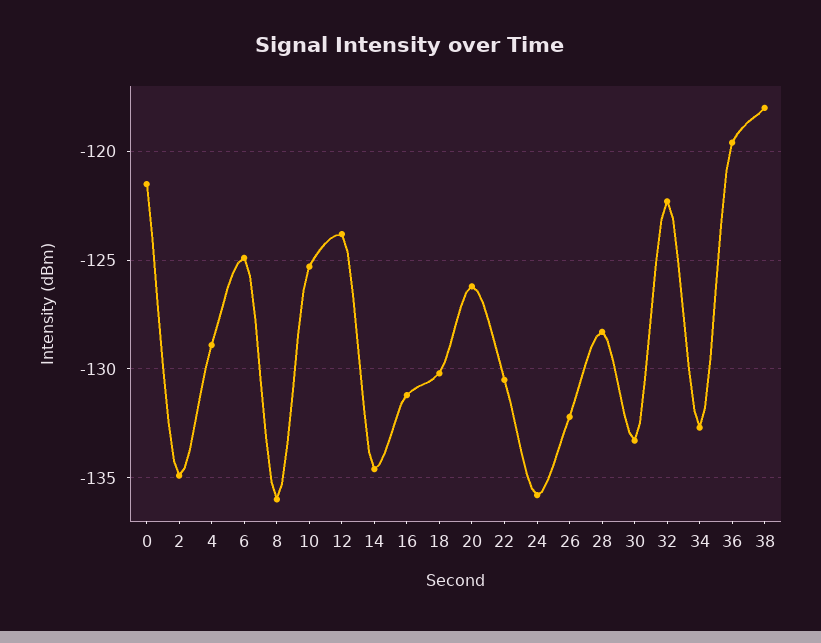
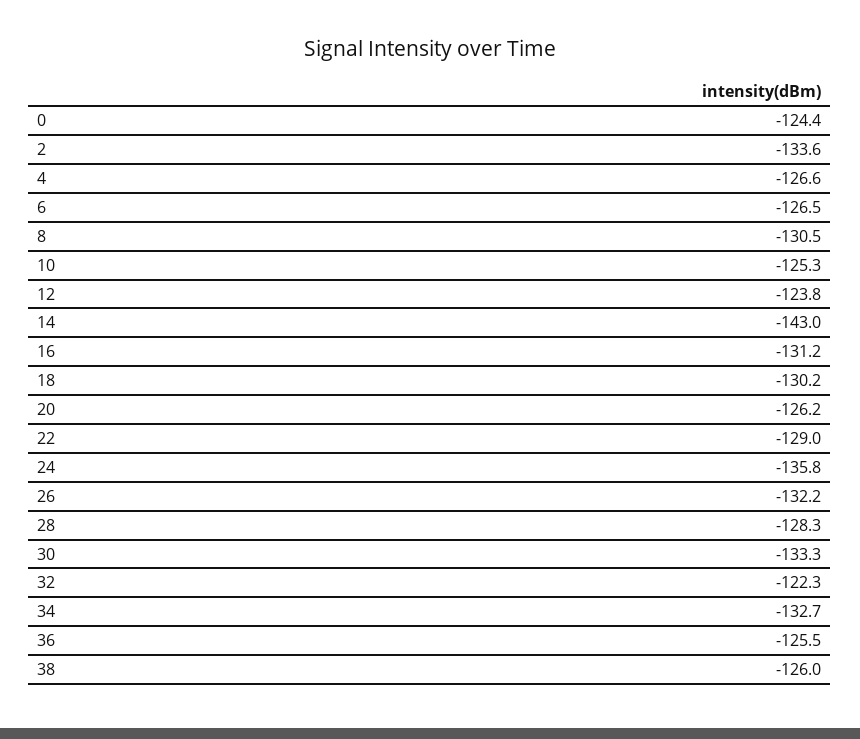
  {
-   "0": -121.5,
+   "0": -124.4,
-   "2": -135,
+   "2": -133.6,
-   "4": -129,
+   "4": -126.6,
-   "6": -125,
+   "6": -126.5,
-   "8": -136,
+   "8": -130.5,
    "10": -125.3,
    "12": -123.8,
-   "14": -134.5,
+   "14": -143,
    "16": -131.2,
    "18": -130.2,
    "20": -126.2,
-   "22": -130.5,
+   "22": -129,
    "24": -135.8,
    "26": -132.2,
    "28": -128.3,
    "30": -133.3,
    "32": -122.3,
    "34": -132.7,
-   "36": -119.5,
+   "36": -125.5,
-   "38": -118
+   "38": -126
  }

